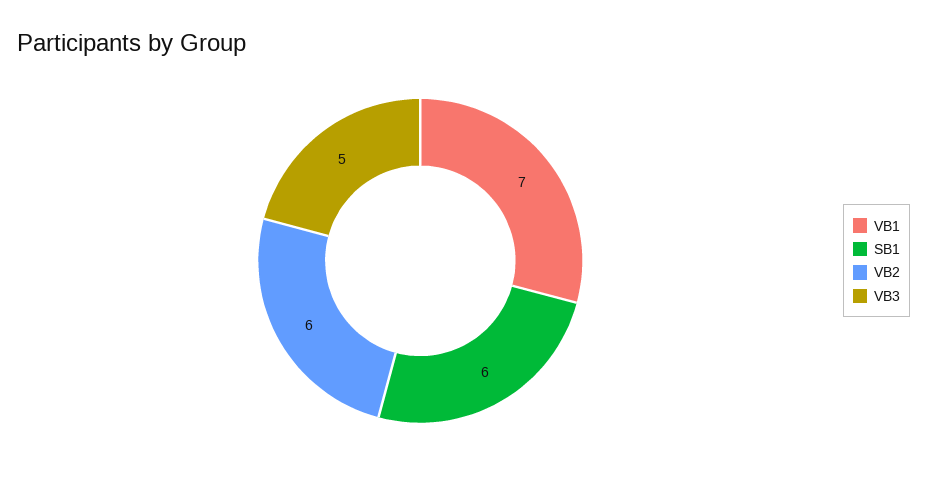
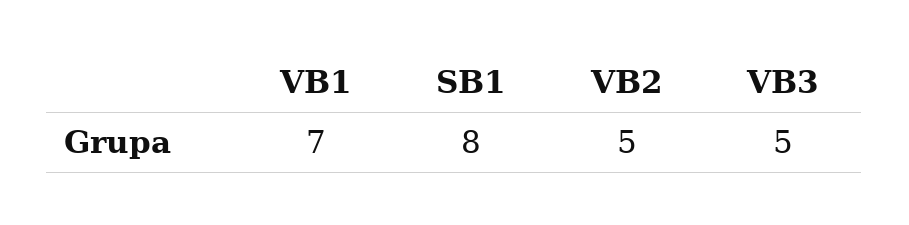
  {
    "VB1": 7,
-   "SB1": 6,
+   "SB1": 8,
-   "VB2": 6,
+   "VB2": 5,
    "VB3": 5
  }

